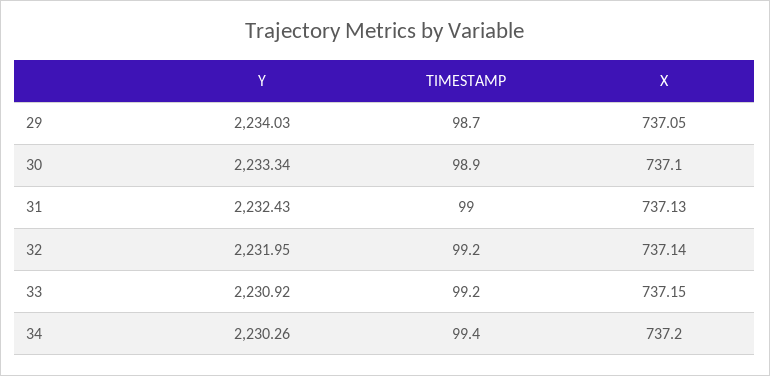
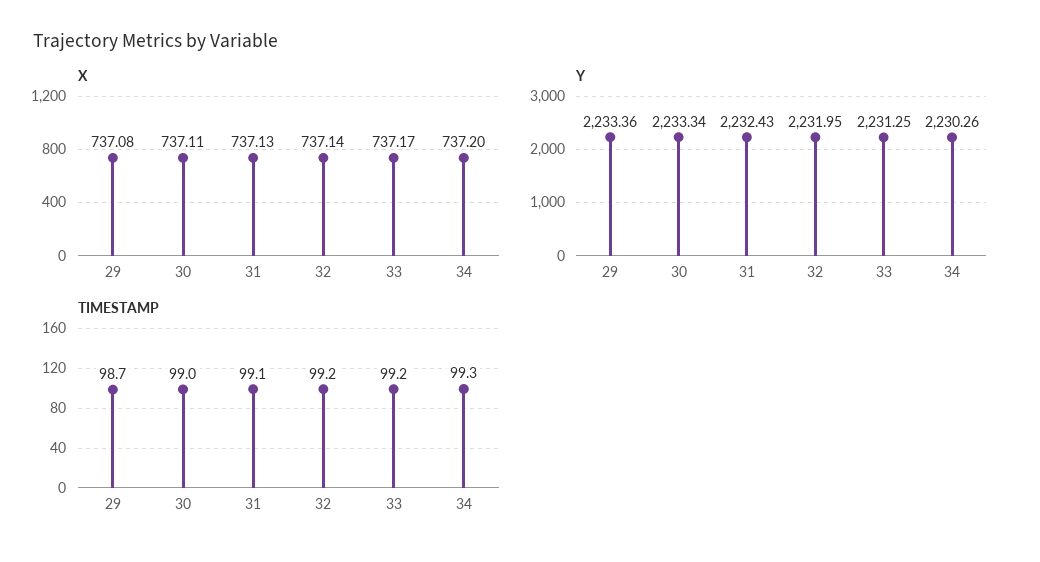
  {
    "Y": {
-     "29": 2234.03,
+     "29": 2233.36,
      "30": 2233.34,
      "31": 2232.43,
      "32": 2231.95,
-     "33": 2230.92,
+     "33": 2231.25,
      "34": 2230.26
    },
    "TIMESTAMP": {
      "29": 98.7,
-     "30": 98.9,
+     "30": 99,
-     "31": 99,
+     "31": 99.1,
      "32": 99.2,
      "33": 99.2,
-     "34": 99.4
+     "34": 99.3
    },
    "X": {
-     "29": 737.05,
+     "29": 737.08,
-     "30": 737.1,
+     "30": 737.11,
      "31": 737.13,
      "32": 737.14,
-     "33": 737.15,
+     "33": 737.17,
      "34": 737.2
    }
  }

